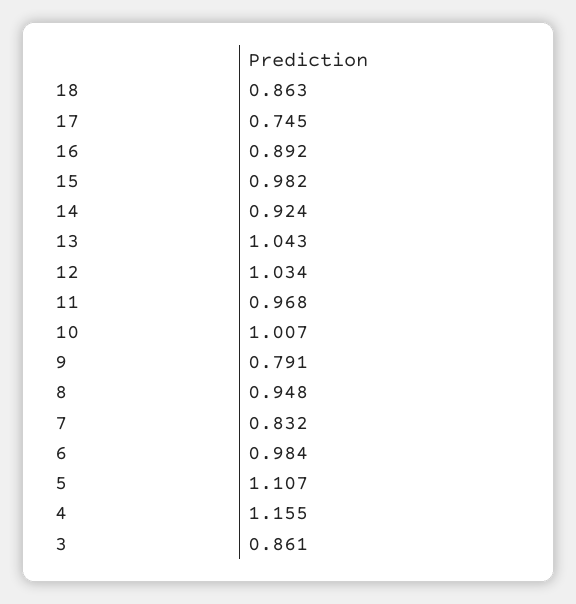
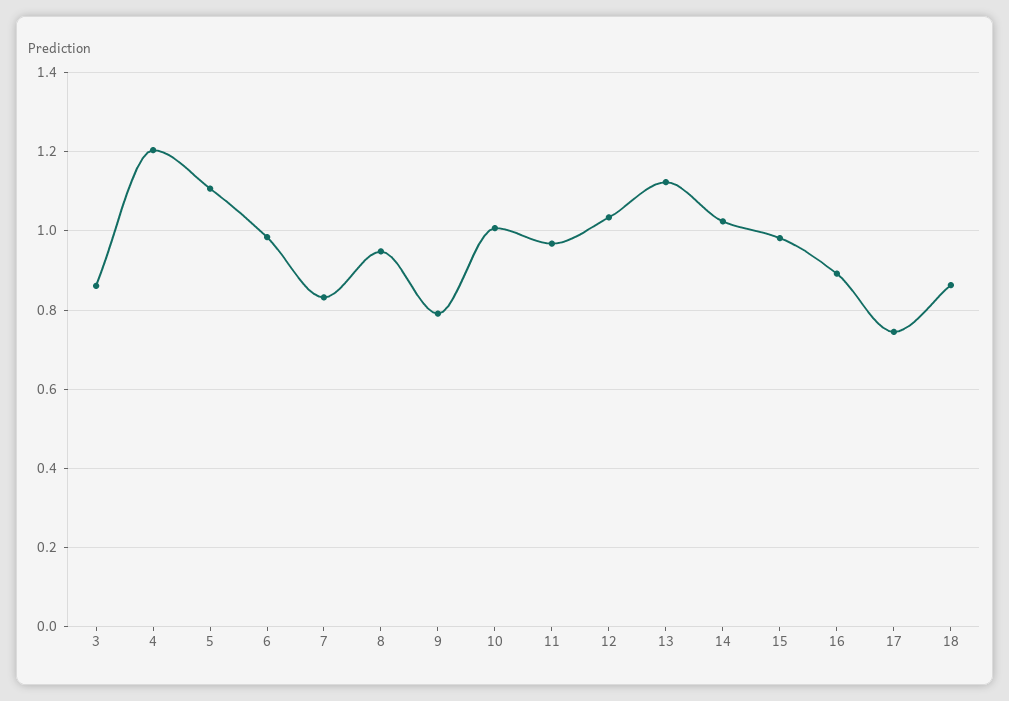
  {
    "18": 0.863,
    "17": 0.745,
    "16": 0.892,
    "15": 0.982,
-   "14": 0.924,
+   "14": 1.02,
-   "13": 1.043,
+   "13": 1.12,
    "12": 1.034,
    "11": 0.968,
    "10": 1.007,
    "9": 0.791,
    "8": 0.948,
    "7": 0.832,
    "6": 0.984,
    "5": 1.107,
-   "4": 1.155,
+   "4": 1.2,
    "3": 0.861
  }

